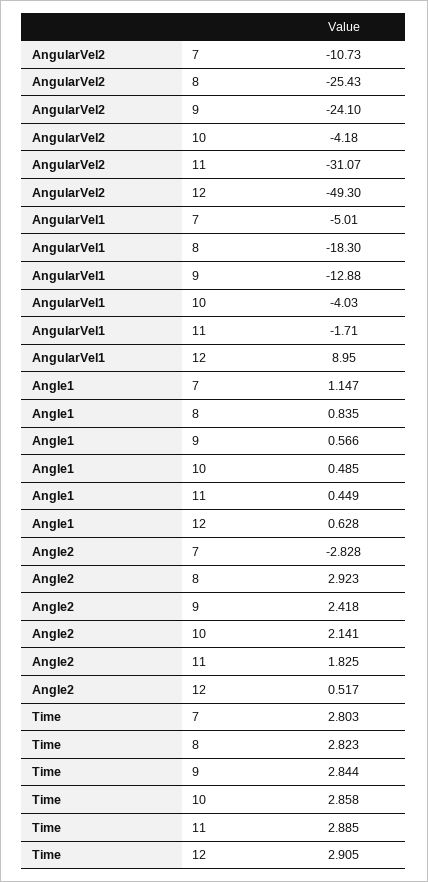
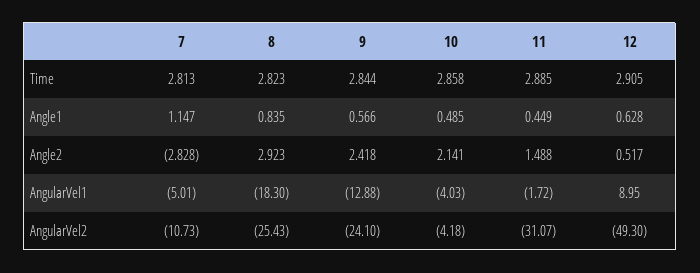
  {
    "AngularVel2": {
      "7": -10.73,
      "8": -25.43,
      "9": -24.1,
      "10": -4.18,
      "11": -31.07,
      "12": -49.3
    },
    "AngularVel1": {
      "7": -5.01,
      "8": -18.3,
      "9": -12.88,
      "10": -4.03,
-     "11": -1.71,
+     "11": -1.72,
      "12": 8.95
    },
    "Angle1": {
      "7": 1.147,
      "8": 0.835,
      "9": 0.566,
      "10": 0.485,
      "11": 0.449,
      "12": 0.628
    },
    "Angle2": {
      "7": -2.828,
      "8": 2.923,
      "9": 2.418,
      "10": 2.141,
-     "11": 1.825,
+     "11": 1.488,
      "12": 0.517
    },
    "Time": {
-     "7": 2.803,
+     "7": 2.813,
      "8": 2.823,
      "9": 2.844,
      "10": 2.858,
      "11": 2.885,
      "12": 2.905
    }
  }

